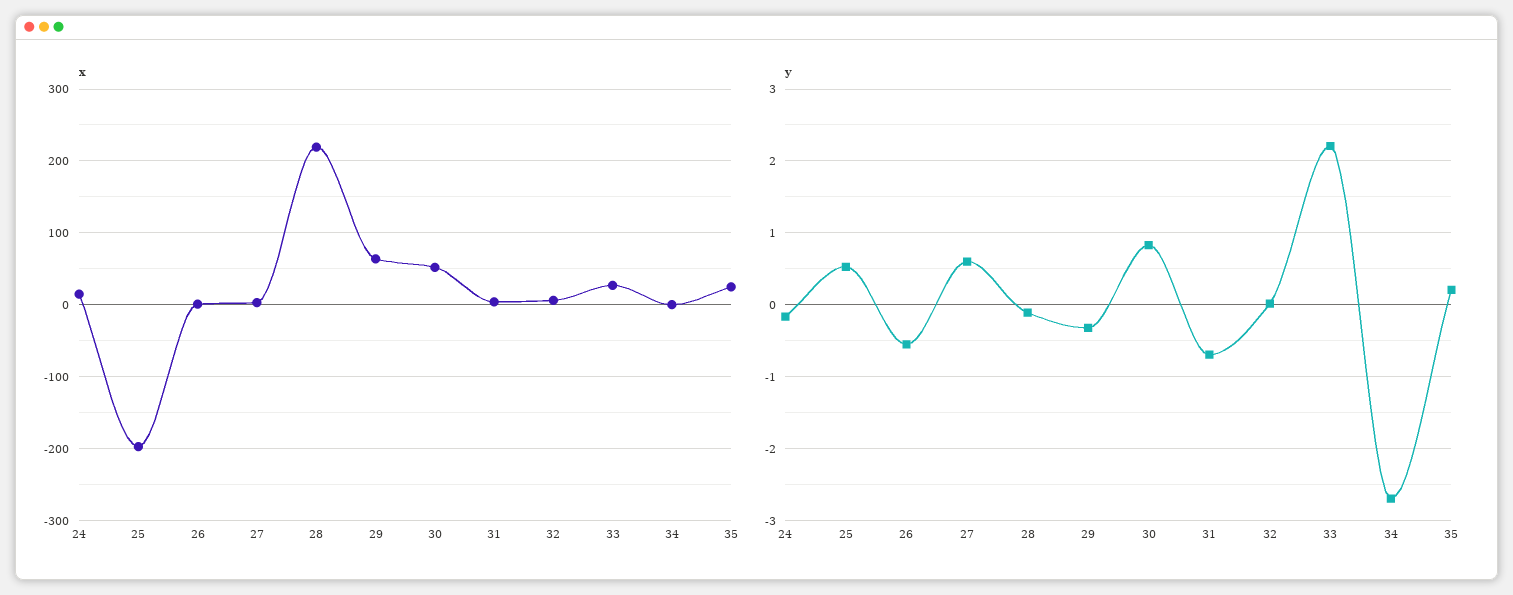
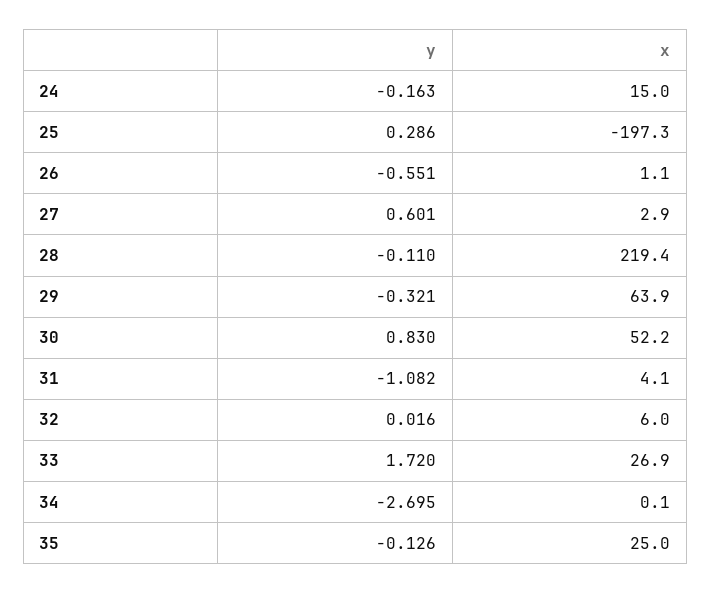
  {
    "x": {
      "24": 15,
      "25": -197.3,
      "26": 1.1,
      "27": 2.9,
      "28": 219.4,
      "29": 63.9,
      "30": 52.2,
      "31": 4.1,
      "32": 6,
      "33": 26.9,
      "34": 0.1,
      "35": 25
    },
    "y": {
      "24": -0.163,
-     "25": 0.5,
+     "25": 0.286,
      "26": -0.551,
      "27": 0.601,
      "28": -0.11,
      "29": -0.321,
      "30": 0.83,
-     "31": -0.7,
+     "31": -1.082,
      "32": 0.016,
-     "33": 2.2,
+     "33": 1.72,
      "34": -2.695,
-     "35": 0.2
+     "35": -0.126
    }
  }

